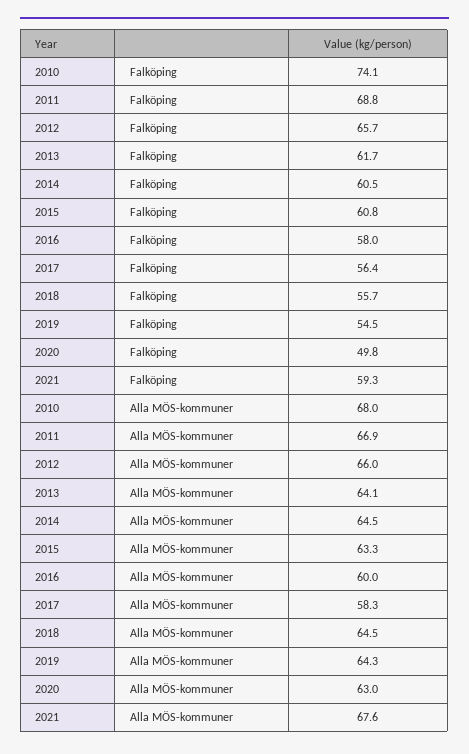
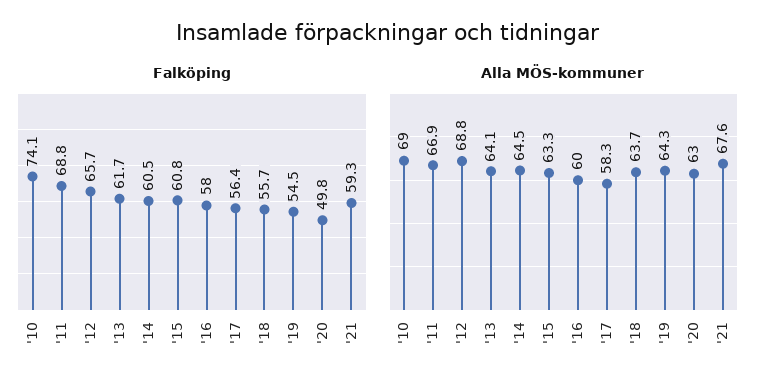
  {
    "Falköping": {
      "2010": 74.1,
      "2011": 68.8,
      "2012": 65.7,
      "2013": 61.7,
      "2014": 60.5,
      "2015": 60.8,
      "2016": 58,
      "2017": 56.4,
      "2018": 55.7,
      "2019": 54.5,
      "2020": 49.8,
      "2021": 59.3
    },
    "Alla MÖS-kommuner": {
-     "2010": 68,
+     "2010": 69,
      "2011": 66.9,
-     "2012": 66,
+     "2012": 68.8,
      "2013": 64.1,
      "2014": 64.5,
      "2015": 63.3,
      "2016": 60,
      "2017": 58.3,
-     "2018": 64.5,
+     "2018": 63.7,
      "2019": 64.3,
      "2020": 63,
      "2021": 67.6
    }
  }

